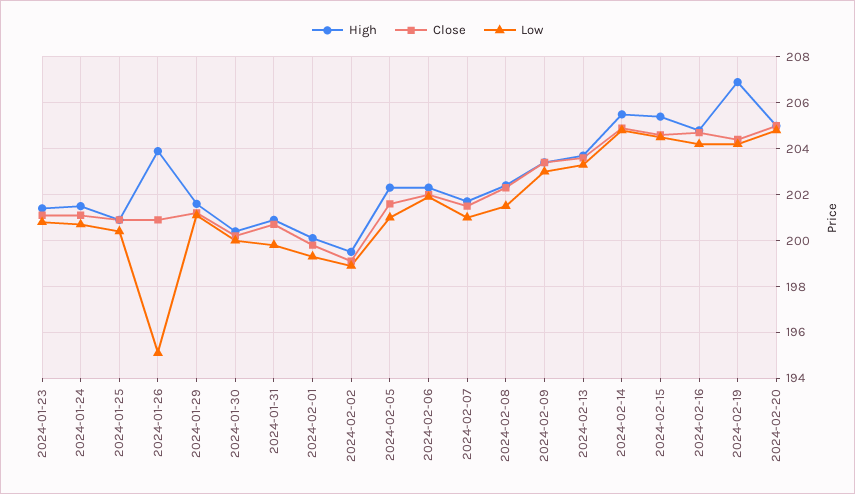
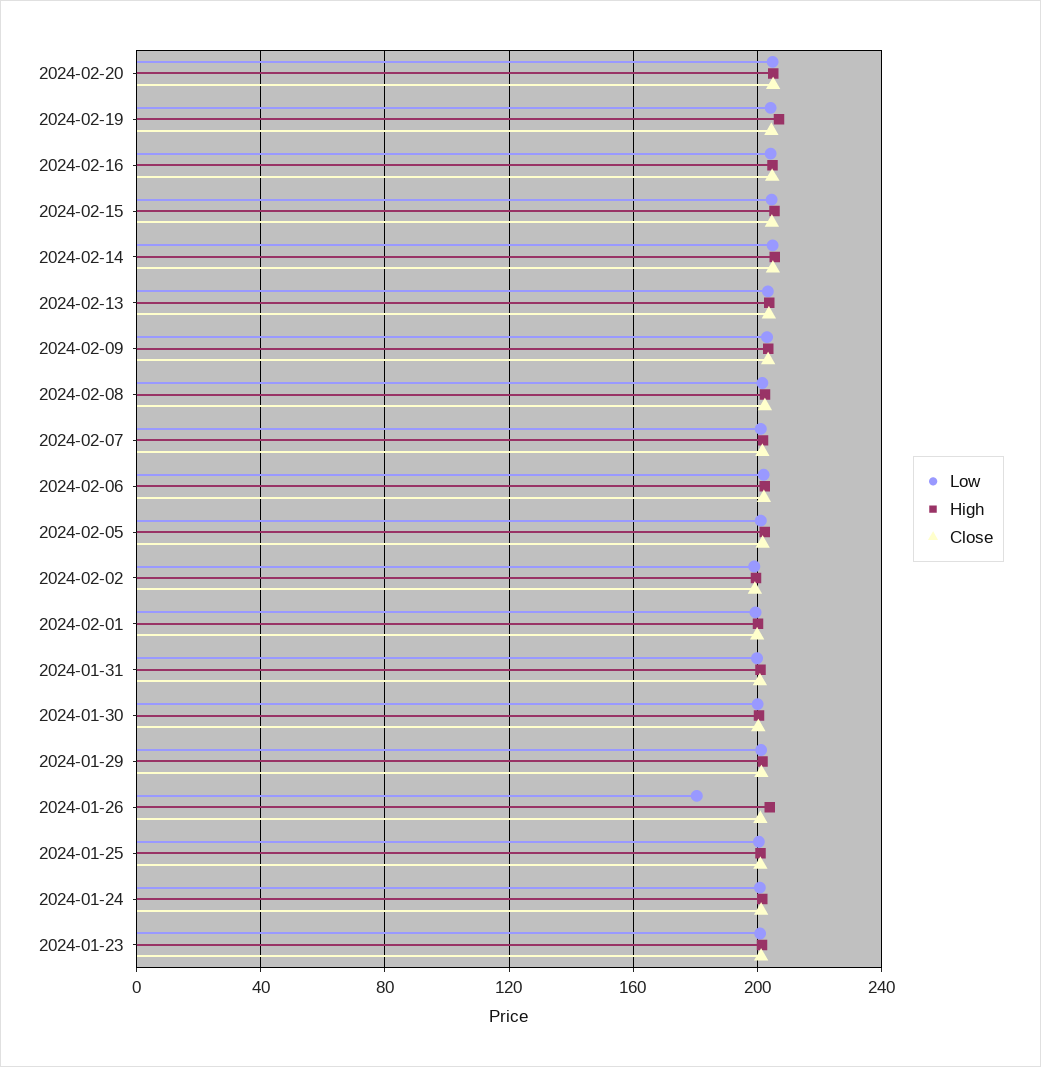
  {
    "High": {
      "2024-01-23": 201.5,
      "2024-01-24": 201.5,
      "2024-01-25": 201,
      "2024-01-26": 204,
      "2024-01-29": 201.5,
      "2024-01-30": 200.5,
      "2024-01-31": 201,
      "2024-02-01": 200,
      "2024-02-02": 199.5,
      "2024-02-05": 202.5,
      "2024-02-06": 202.5,
      "2024-02-07": 201.5,
      "2024-02-08": 202.5,
      "2024-02-09": 203.5,
      "2024-02-13": 203.5,
      "2024-02-14": 205.5,
      "2024-02-15": 205.5,
      "2024-02-16": 205,
      "2024-02-19": 207,
      "2024-02-20": 205
    },
    "Close": {
      "2024-01-23": 201,
      "2024-01-24": 201,
      "2024-01-25": 201,
      "2024-01-26": 201,
      "2024-01-29": 201,
      "2024-01-30": 200,
      "2024-01-31": 200.5,
      "2024-02-01": 200,
      "2024-02-02": 199,
      "2024-02-05": 201.5,
      "2024-02-06": 202,
      "2024-02-07": 201.5,
      "2024-02-08": 202.5,
      "2024-02-09": 203.5,
      "2024-02-13": 203.5,
      "2024-02-14": 205,
      "2024-02-15": 204.5,
      "2024-02-16": 204.5,
      "2024-02-19": 204.5,
      "2024-02-20": 205
    },
    "Low": {
      "2024-01-23": 201,
      "2024-01-24": 200.5,
      "2024-01-25": 200.5,
-     "2024-01-26": 195,
+     "2024-01-26": 180,
      "2024-01-29": 201,
      "2024-01-30": 200,
      "2024-01-31": 200,
      "2024-02-01": 199.5,
      "2024-02-02": 199,
      "2024-02-05": 201,
      "2024-02-06": 202,
      "2024-02-07": 201,
      "2024-02-08": 201.5,
      "2024-02-09": 203,
      "2024-02-13": 203.5,
      "2024-02-14": 205,
      "2024-02-15": 204.5,
      "2024-02-16": 204,
      "2024-02-19": 204,
      "2024-02-20": 205
    }
  }

